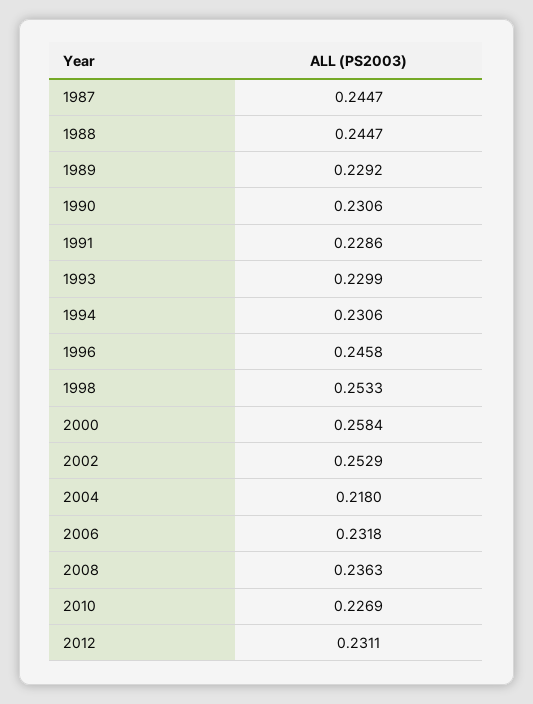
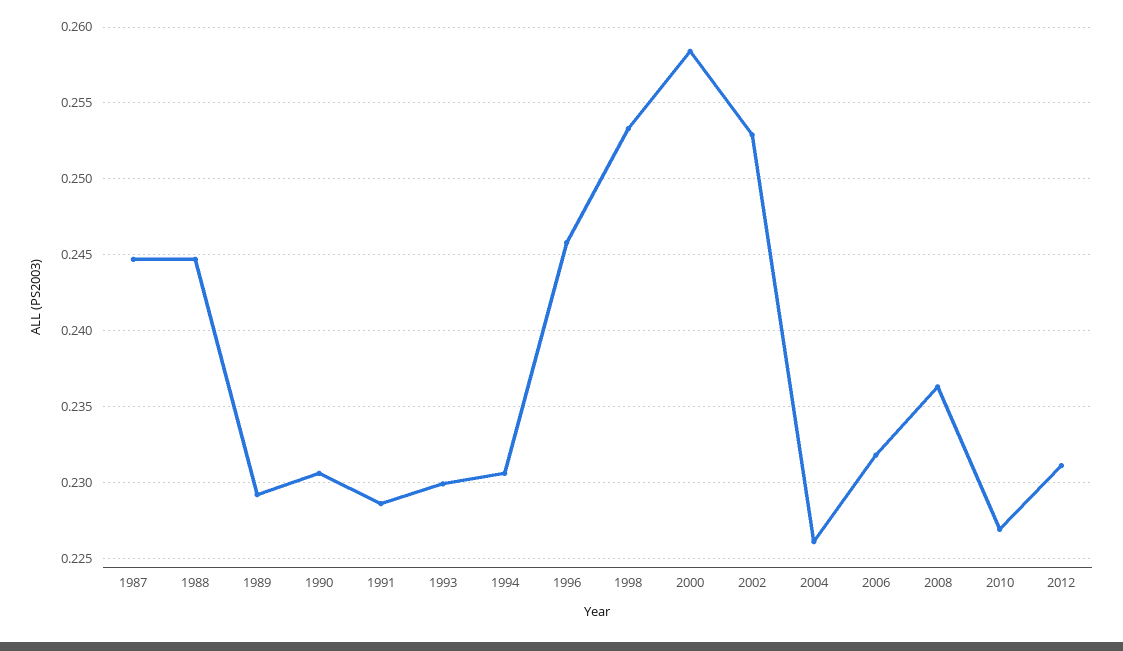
  {
    "1987": 0.2447,
    "1988": 0.2447,
    "1989": 0.2292,
    "1990": 0.2306,
    "1991": 0.2286,
    "1993": 0.2299,
    "1994": 0.2306,
    "1996": 0.2458,
    "1998": 0.2533,
    "2000": 0.2584,
    "2002": 0.2529,
-   "2004": 0.218,
+   "2004": 0.226,
    "2006": 0.2318,
    "2008": 0.2363,
    "2010": 0.2269,
    "2012": 0.2311
  }

